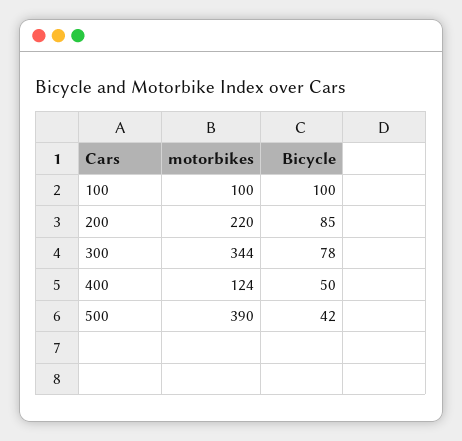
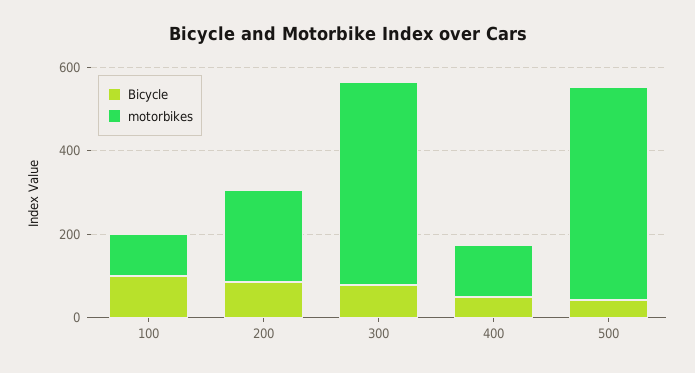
  {
    "motorbikes": {
      "100": 100,
      "200": 220,
-     "300": 344,
+     "300": 500,
      "400": 124,
-     "500": 390
+     "500": 500
    },
    "Bicycle": {
      "100": 100,
      "200": 85,
      "300": 78,
      "400": 50,
      "500": 42
    }
  }

